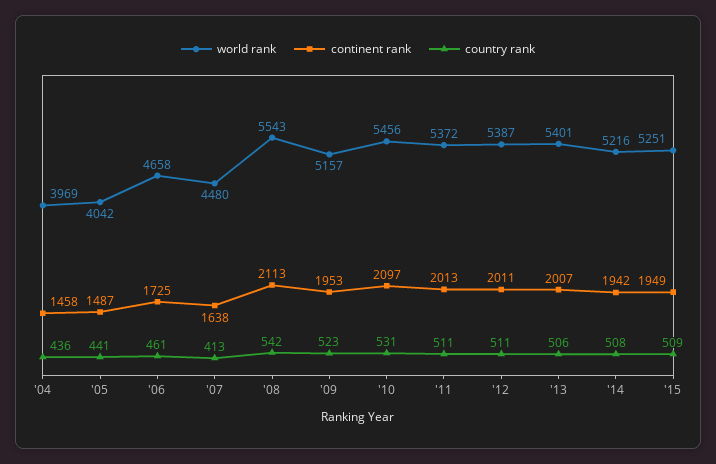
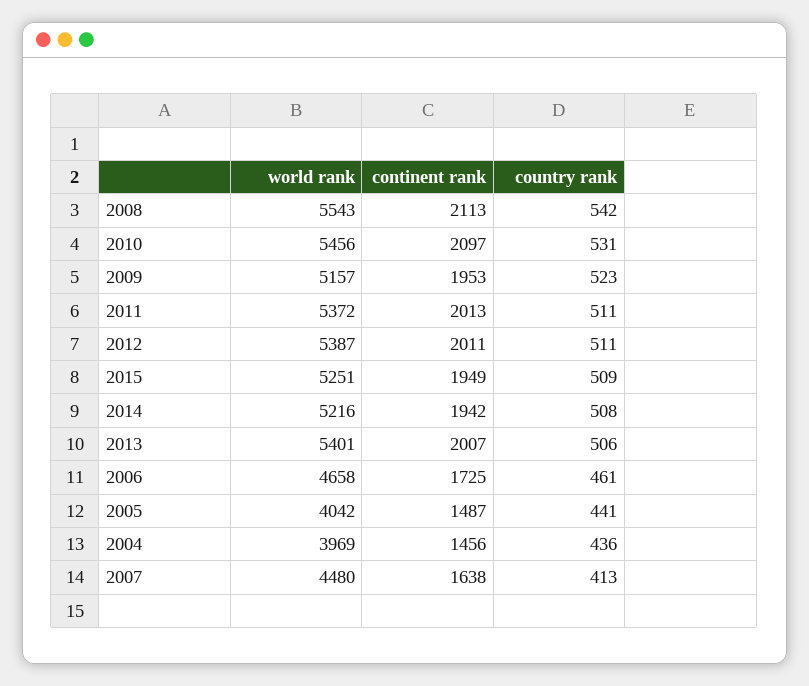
  {
    "world rank": {
      "'04": 3969,
      "'05": 4042,
      "'06": 4658,
      "'07": 4480,
      "'08": 5543,
      "'09": 5157,
      "'10": 5456,
      "'11": 5372,
      "'12": 5387,
      "'13": 5401,
      "'14": 5216,
      "'15": 5251
    },
    "continent rank": {
-     "'04": 1458,
+     "'04": 1456,
      "'05": 1487,
      "'06": 1725,
      "'07": 1638,
      "'08": 2113,
      "'09": 1953,
      "'10": 2097,
      "'11": 2013,
      "'12": 2011,
      "'13": 2007,
      "'14": 1942,
      "'15": 1949
    },
    "country rank": {
      "'04": 436,
      "'05": 441,
      "'06": 461,
      "'07": 413,
      "'08": 542,
      "'09": 523,
      "'10": 531,
      "'11": 511,
      "'12": 511,
      "'13": 506,
      "'14": 508,
      "'15": 509
    }
  }

